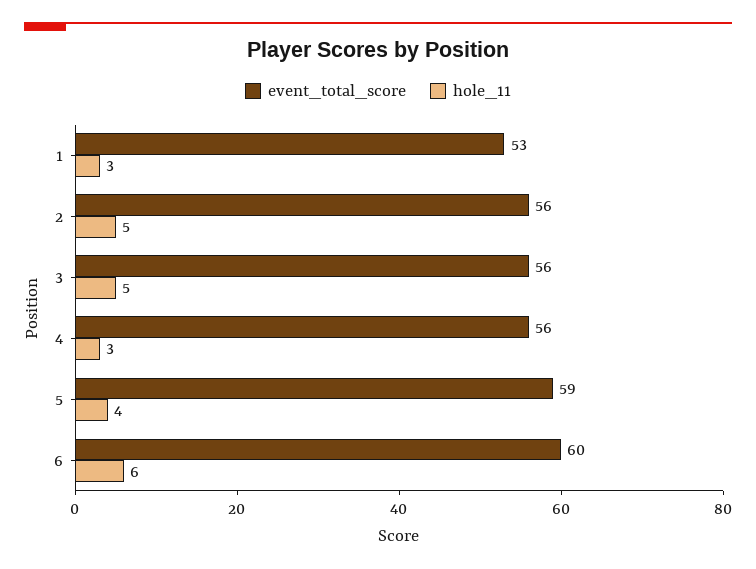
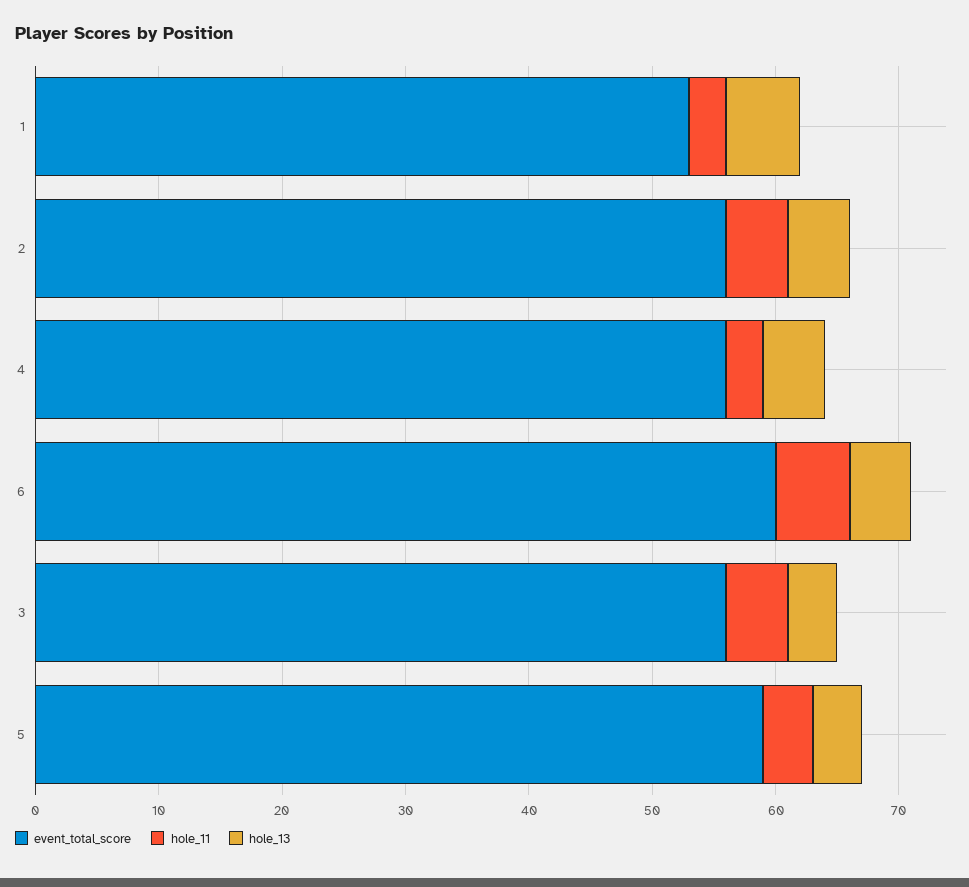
  {
    "event_total_score": {
      "1": 53,
      "2": 56,
      "3": 56,
      "4": 56,
      "5": 59,
      "6": 60
    },
    "hole_11": {
      "1": 3,
      "2": 5,
      "3": 5,
      "4": 3,
      "5": 4,
      "6": 6
-   }
+   },
+   "hole_13": {
+     "1": 6,
+     "2": 5,
+     "4": 5,
+     "6": 5,
+     "3": 4,
+     "5": 4
+   }
  }

